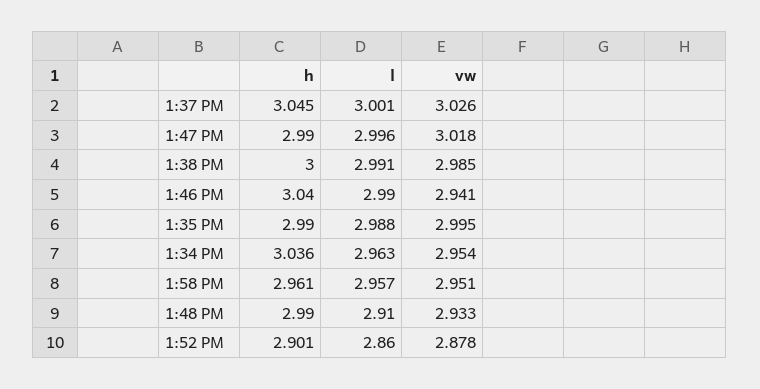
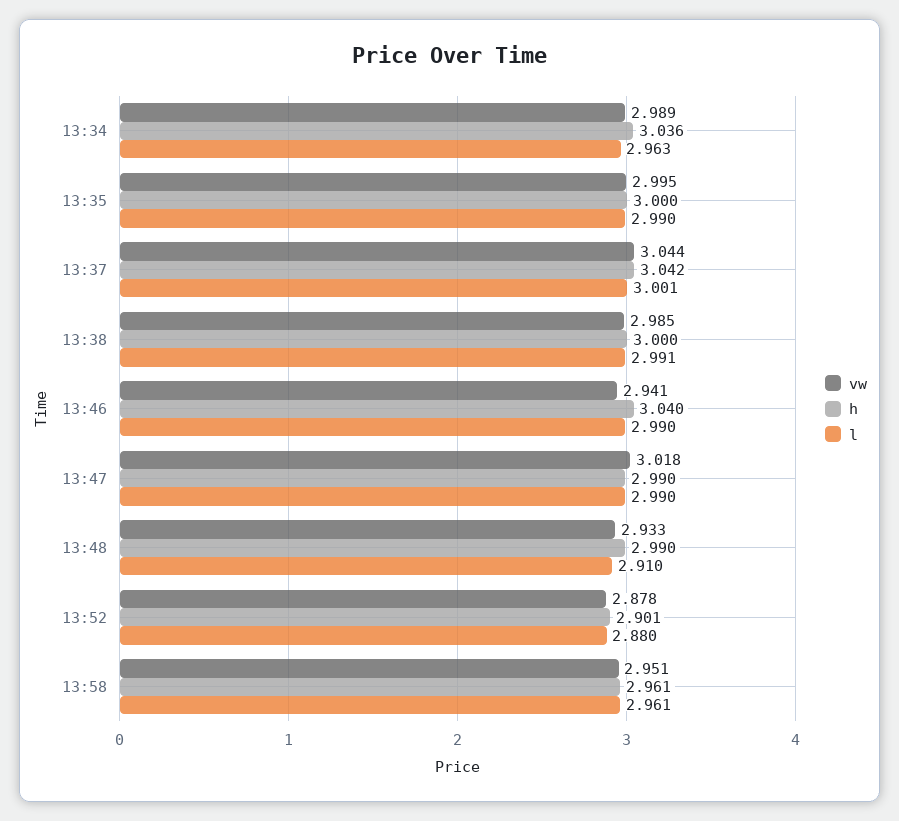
  {
    "h": {
-     "1:37 PM": 3.045,
+     "1:37 PM": 3.042,
      "1:47 PM": 2.99,
      "1:38 PM": 3,
      "1:46 PM": 3.04,
-     "1:35 PM": 2.99,
+     "1:35 PM": 3,
      "1:34 PM": 3.036,
      "1:58 PM": 2.961,
      "1:48 PM": 2.99,
      "1:52 PM": 2.901
    },
    "l": {
      "1:37 PM": 3.001,
-     "1:47 PM": 2.996,
+     "1:47 PM": 2.99,
      "1:38 PM": 2.991,
      "1:46 PM": 2.99,
-     "1:35 PM": 2.988,
+     "1:35 PM": 2.99,
      "1:34 PM": 2.963,
-     "1:58 PM": 2.957,
+     "1:58 PM": 2.961,
      "1:48 PM": 2.91,
-     "1:52 PM": 2.86
+     "1:52 PM": 2.88
    },
    "vw": {
-     "1:37 PM": 3.026,
+     "1:37 PM": 3.044,
      "1:47 PM": 3.018,
      "1:38 PM": 2.985,
      "1:46 PM": 2.941,
      "1:35 PM": 2.995,
-     "1:34 PM": 2.954,
+     "1:34 PM": 2.989,
      "1:58 PM": 2.951,
      "1:48 PM": 2.933,
      "1:52 PM": 2.878
    }
  }

